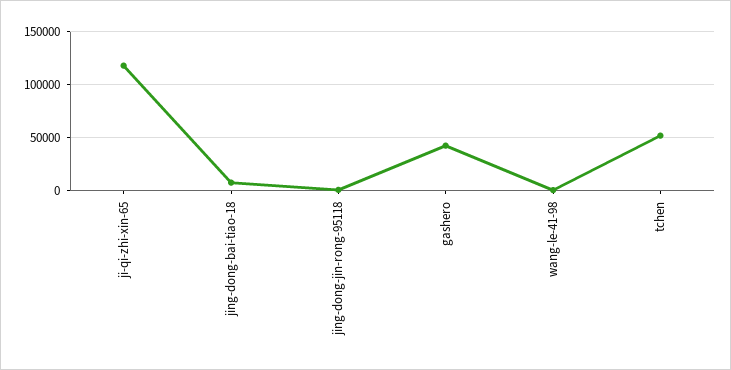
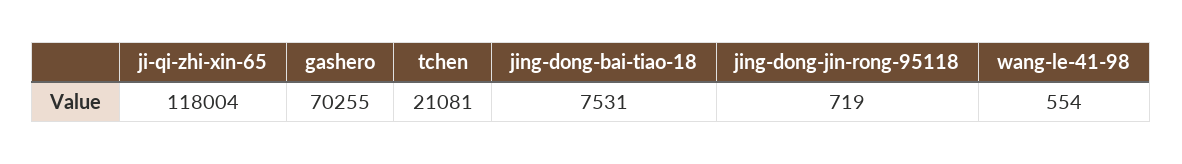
  {
    "ji-qi-zhi-xin-65": 118004,
    "jing-dong-bai-tiao-18": 7531,
    "jing-dong-jin-rong-95118": 719,
-   "gashero": 40000,
+   "gashero": 70255,
    "wang-le-41-98": 554,
-   "tchen": 50000
+   "tchen": 21081
  }

